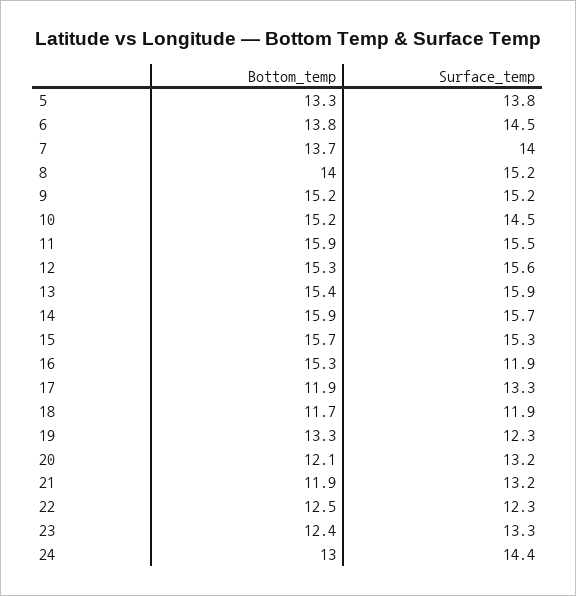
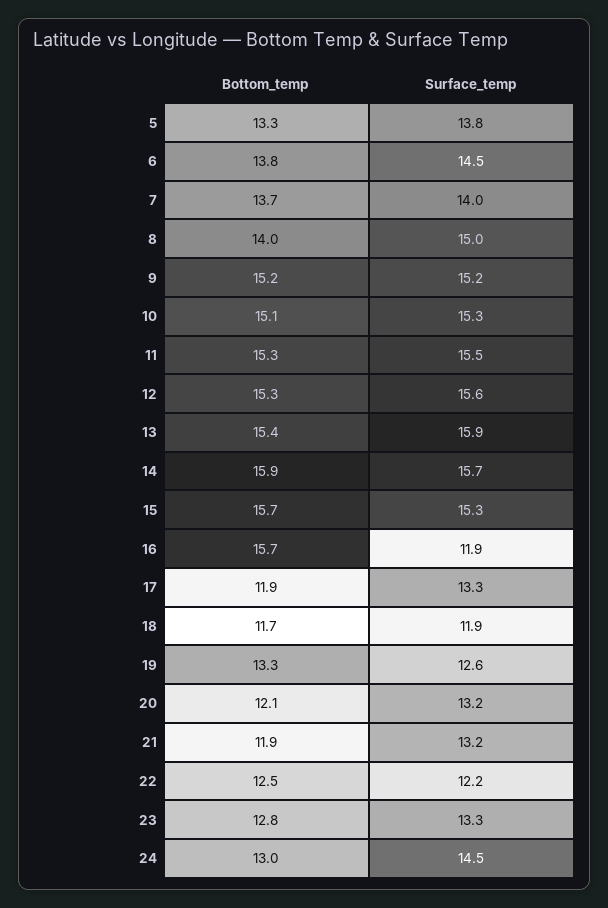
  {
    "Bottom_temp": {
      "5": 13.3,
      "6": 13.8,
      "7": 13.7,
      "8": 14,
      "9": 15.2,
-     "10": 15.2,
+     "10": 15.1,
-     "11": 15.9,
+     "11": 15.3,
      "12": 15.3,
      "13": 15.4,
      "14": 15.9,
      "15": 15.7,
-     "16": 15.3,
+     "16": 15.7,
      "17": 11.9,
      "18": 11.7,
      "19": 13.3,
      "20": 12.1,
      "21": 11.9,
      "22": 12.5,
-     "23": 12.4,
+     "23": 12.8,
      "24": 13
    },
    "Surface_temp": {
      "5": 13.8,
      "6": 14.5,
      "7": 14,
-     "8": 15.2,
+     "8": 15,
      "9": 15.2,
-     "10": 14.5,
+     "10": 15.3,
      "11": 15.5,
      "12": 15.6,
      "13": 15.9,
      "14": 15.7,
      "15": 15.3,
      "16": 11.9,
      "17": 13.3,
      "18": 11.9,
-     "19": 12.3,
+     "19": 12.6,
      "20": 13.2,
      "21": 13.2,
-     "22": 12.3,
+     "22": 12.2,
      "23": 13.3,
-     "24": 14.4
+     "24": 14.5
    }
  }

